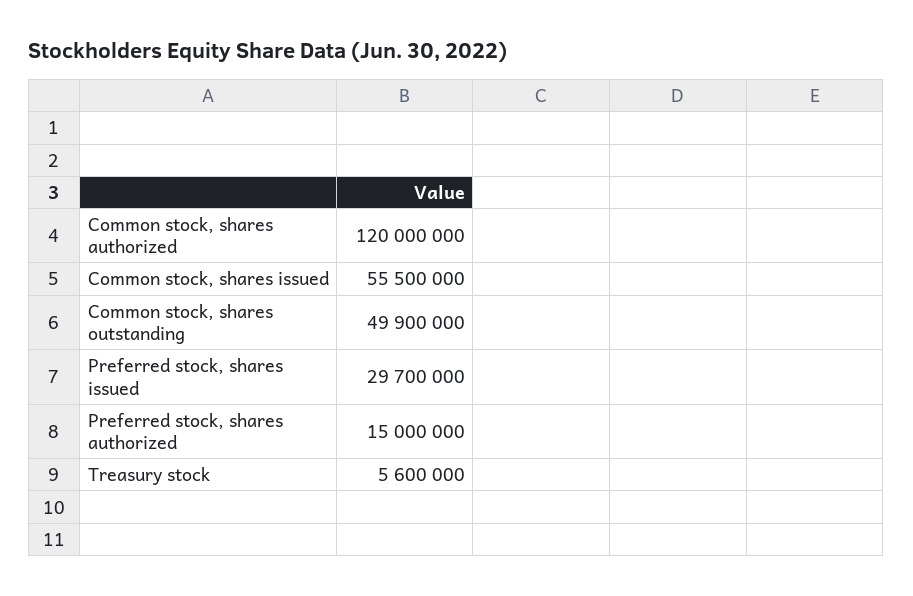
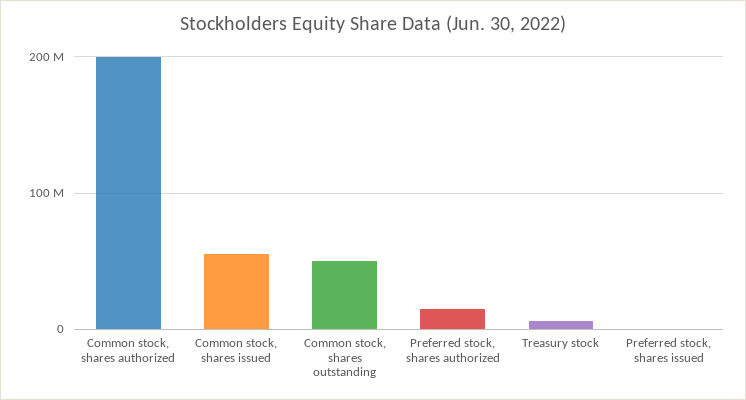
  {
-   "Common stock, shares authorized": 120000000,
+   "Common stock, shares authorized": 200000000,
    "Common stock, shares issued": 55500000,
    "Common stock, shares outstanding": 49900000,
-   "Preferred stock, shares issued": 29700000,
+   "Preferred stock, shares issued": 0,
    "Preferred stock, shares authorized": 15000000,
    "Treasury stock": 5600000
  }

